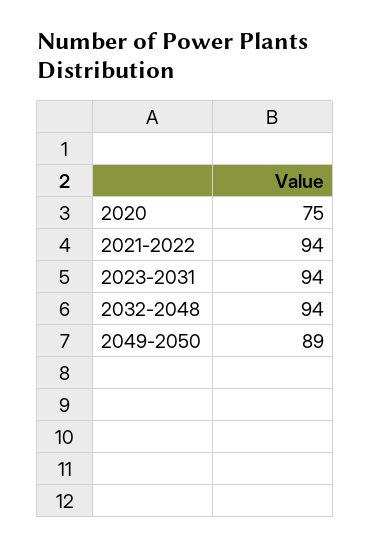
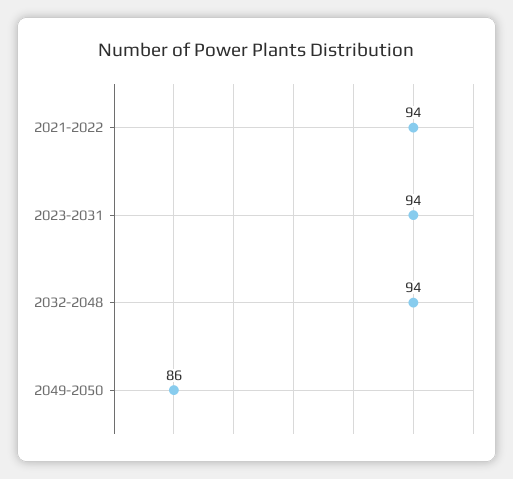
  {
-   "2020": 75,
    "2021-2022": 94,
    "2023-2031": 94,
    "2032-2048": 94,
-   "2049-2050": 89
+   "2049-2050": 86
  }

